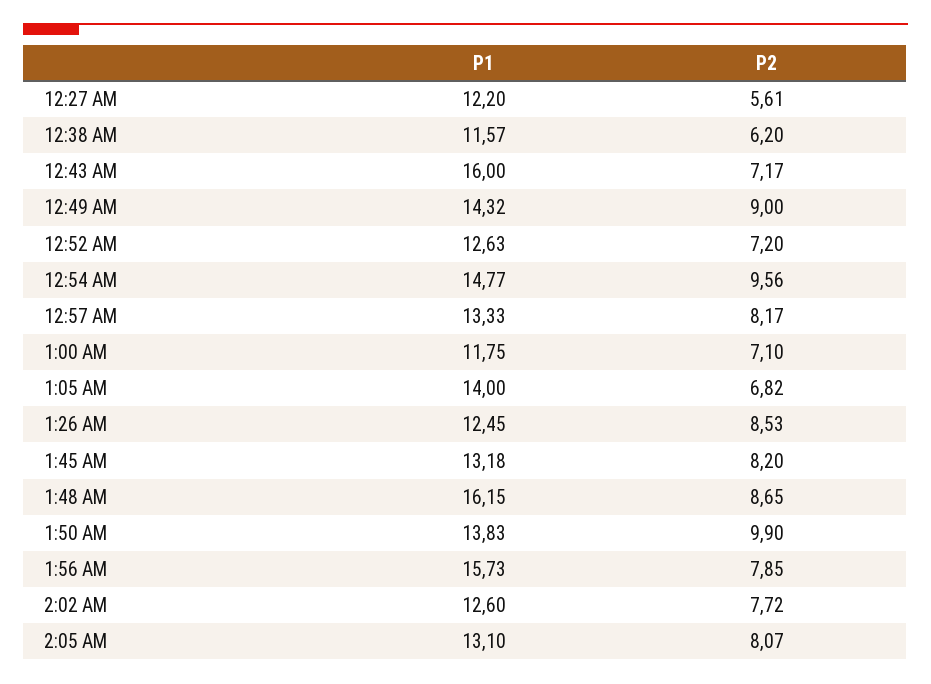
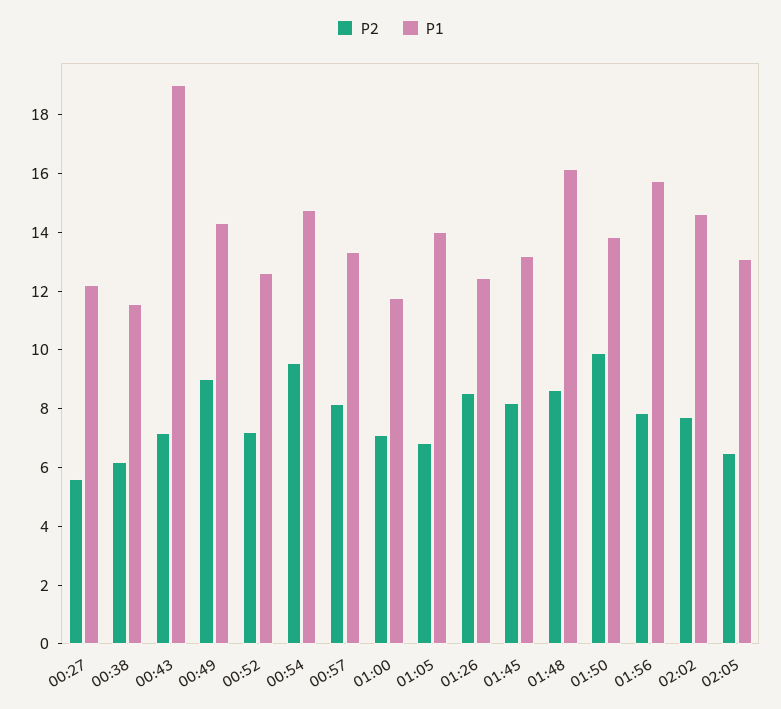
  {
    "P1": {
      "12:27 AM": 12.2,
      "12:38 AM": 11.57,
-     "12:43 AM": 16,
+     "12:43 AM": 19,
      "12:49 AM": 14.32,
      "12:52 AM": 12.63,
      "12:54 AM": 14.77,
      "12:57 AM": 13.33,
      "1:00 AM": 11.75,
      "1:05 AM": 14,
      "1:26 AM": 12.45,
      "1:45 AM": 13.18,
      "1:48 AM": 16.15,
      "1:50 AM": 13.83,
      "1:56 AM": 15.73,
-     "2:02 AM": 12.6,
+     "2:02 AM": 14.5,
      "2:05 AM": 13.1
    },
    "P2": {
      "12:27 AM": 5.61,
      "12:38 AM": 6.2,
      "12:43 AM": 7.17,
      "12:49 AM": 9,
      "12:52 AM": 7.2,
      "12:54 AM": 9.56,
      "12:57 AM": 8.17,
      "1:00 AM": 7.1,
      "1:05 AM": 6.82,
      "1:26 AM": 8.53,
      "1:45 AM": 8.2,
      "1:48 AM": 8.65,
      "1:50 AM": 9.9,
      "1:56 AM": 7.85,
      "2:02 AM": 7.72,
-     "2:05 AM": 8.07
+     "2:05 AM": 6.5
    }
  }

